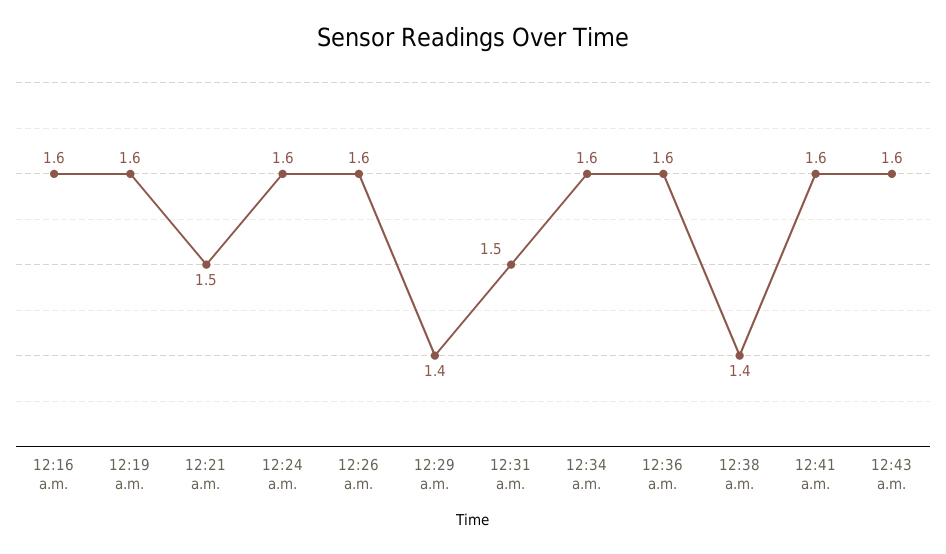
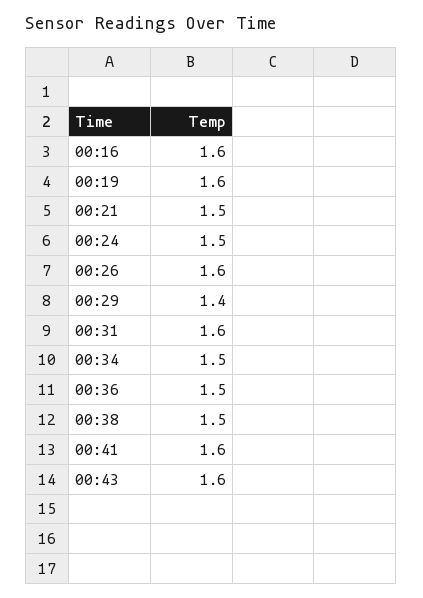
  {
    "12:16 a.m.": 1.6,
    "12:19 a.m.": 1.6,
    "12:21 a.m.": 1.5,
-   "12:24 a.m.": 1.6,
+   "12:24 a.m.": 1.5,
    "12:26 a.m.": 1.6,
    "12:29 a.m.": 1.4,
-   "12:31 a.m.": 1.5,
+   "12:31 a.m.": 1.6,
-   "12:34 a.m.": 1.6,
+   "12:34 a.m.": 1.5,
-   "12:36 a.m.": 1.6,
+   "12:36 a.m.": 1.5,
-   "12:38 a.m.": 1.4,
+   "12:38 a.m.": 1.5,
    "12:41 a.m.": 1.6,
    "12:43 a.m.": 1.6
  }

